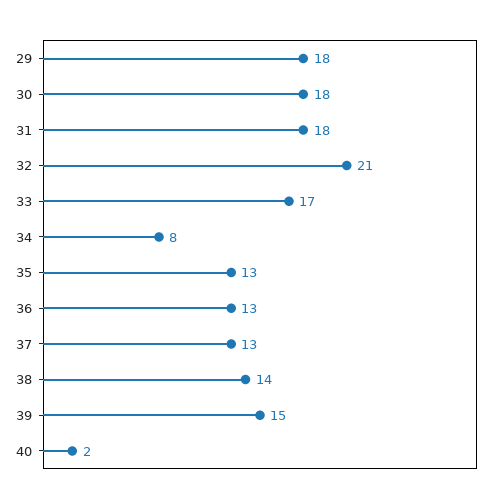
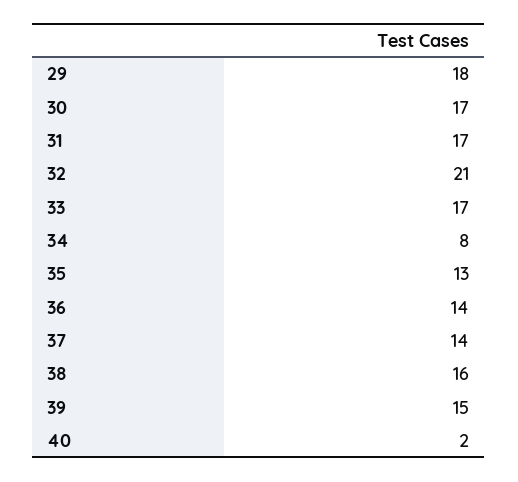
  {
    "29": 18,
-   "30": 18,
+   "30": 17,
-   "31": 18,
+   "31": 17,
    "32": 21,
    "33": 17,
    "34": 8,
    "35": 13,
-   "36": 13,
+   "36": 14,
-   "37": 13,
+   "37": 14,
-   "38": 14,
+   "38": 16,
    "39": 15,
    "40": 2
  }

